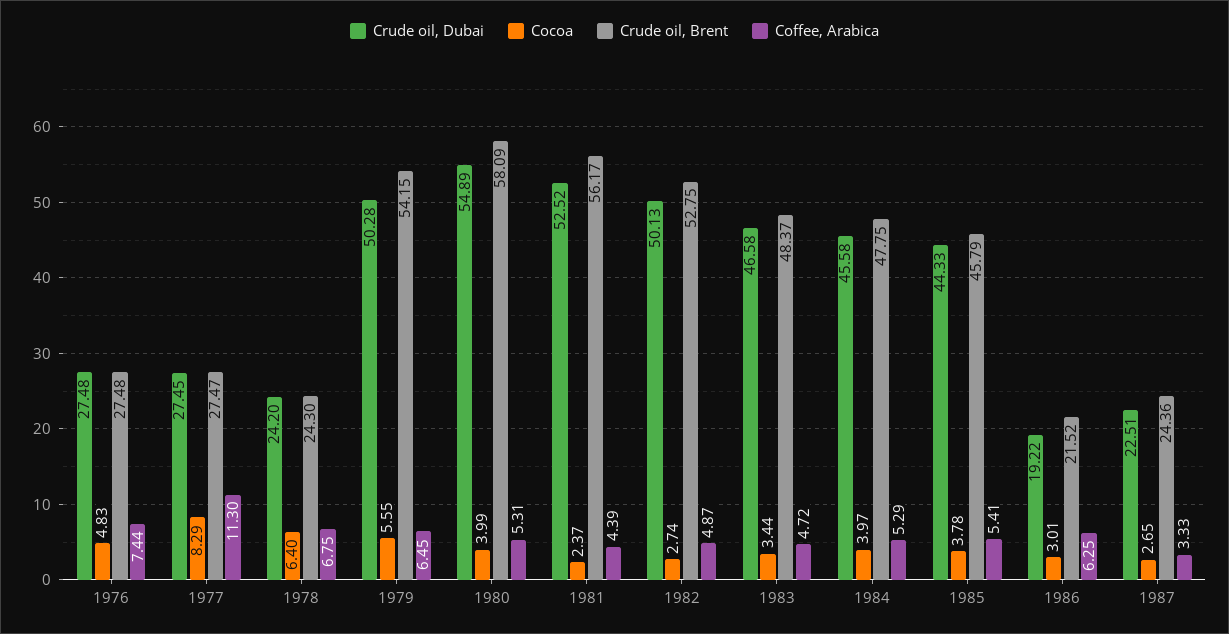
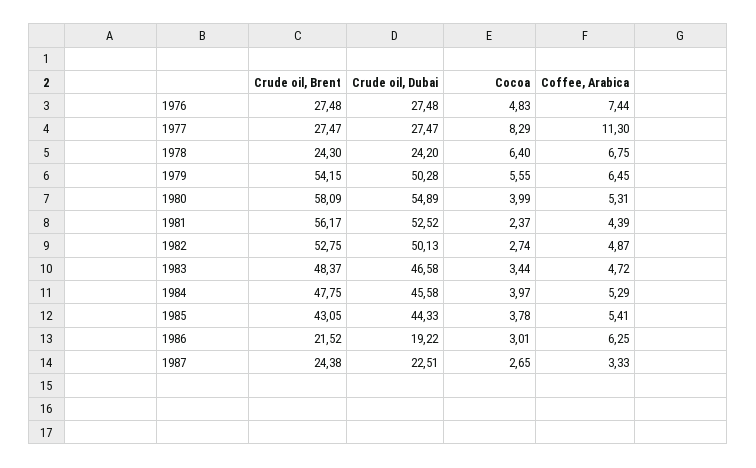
  {
    "Crude oil, Dubai": {
      "1976": 27.48,
-     "1977": 27.45,
+     "1977": 27.47,
      "1978": 24.2,
      "1979": 50.28,
      "1980": 54.89,
      "1981": 52.52,
      "1982": 50.13,
      "1983": 46.58,
      "1984": 45.58,
      "1985": 44.33,
      "1986": 19.22,
      "1987": 22.51
    },
    "Cocoa": {
      "1976": 4.83,
      "1977": 8.29,
      "1978": 6.4,
      "1979": 5.55,
      "1980": 3.99,
      "1981": 2.37,
      "1982": 2.74,
      "1983": 3.44,
      "1984": 3.97,
      "1985": 3.78,
      "1986": 3.01,
      "1987": 2.65
    },
    "Crude oil, Brent": {
      "1976": 27.48,
      "1977": 27.47,
      "1978": 24.3,
      "1979": 54.15,
      "1980": 58.09,
      "1981": 56.17,
      "1982": 52.75,
      "1983": 48.37,
      "1984": 47.75,
-     "1985": 45.79,
+     "1985": 43.05,
      "1986": 21.52,
-     "1987": 24.36
+     "1987": 24.38
    },
    "Coffee, Arabica": {
      "1976": 7.44,
      "1977": 11.3,
      "1978": 6.75,
      "1979": 6.45,
      "1980": 5.31,
      "1981": 4.39,
      "1982": 4.87,
      "1983": 4.72,
      "1984": 5.29,
      "1985": 5.41,
      "1986": 6.25,
      "1987": 3.33
    }
  }

